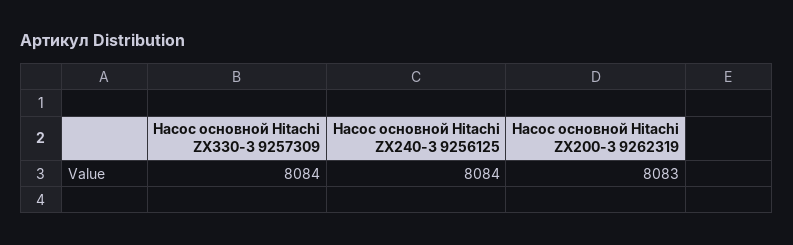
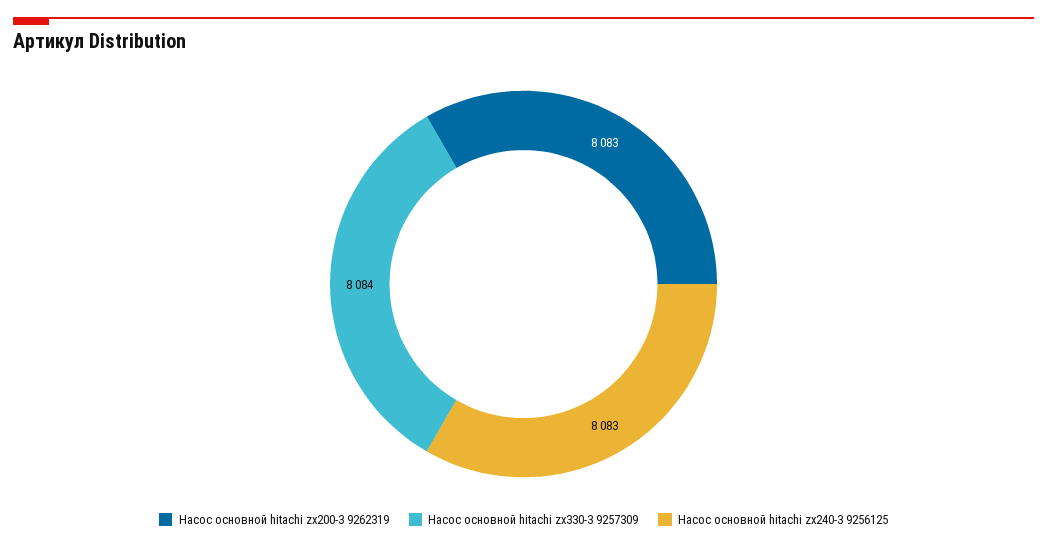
  {
    "Насос основной Hitachi ZX330-3 9257309": 8084,
-   "Насос основной Hitachi ZX240-3 9256125": 8084,
+   "Насос основной Hitachi ZX240-3 9256125": 8083,
    "Насос основной Hitachi ZX200-3 9262319": 8083
  }

